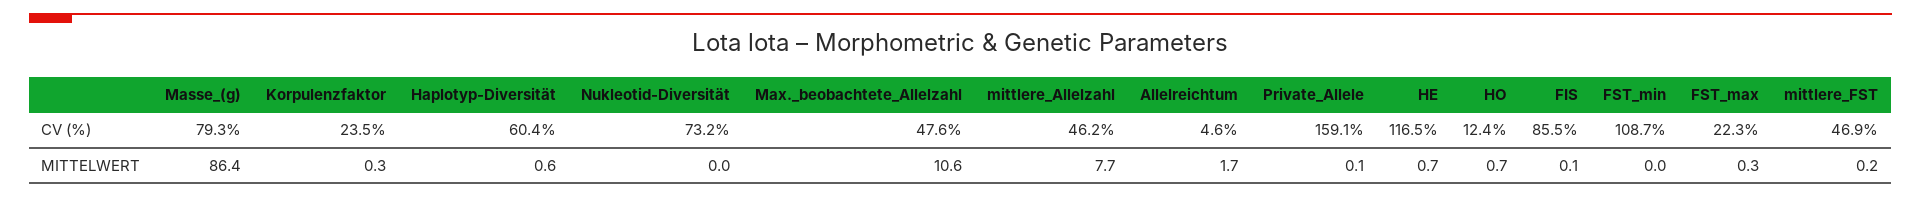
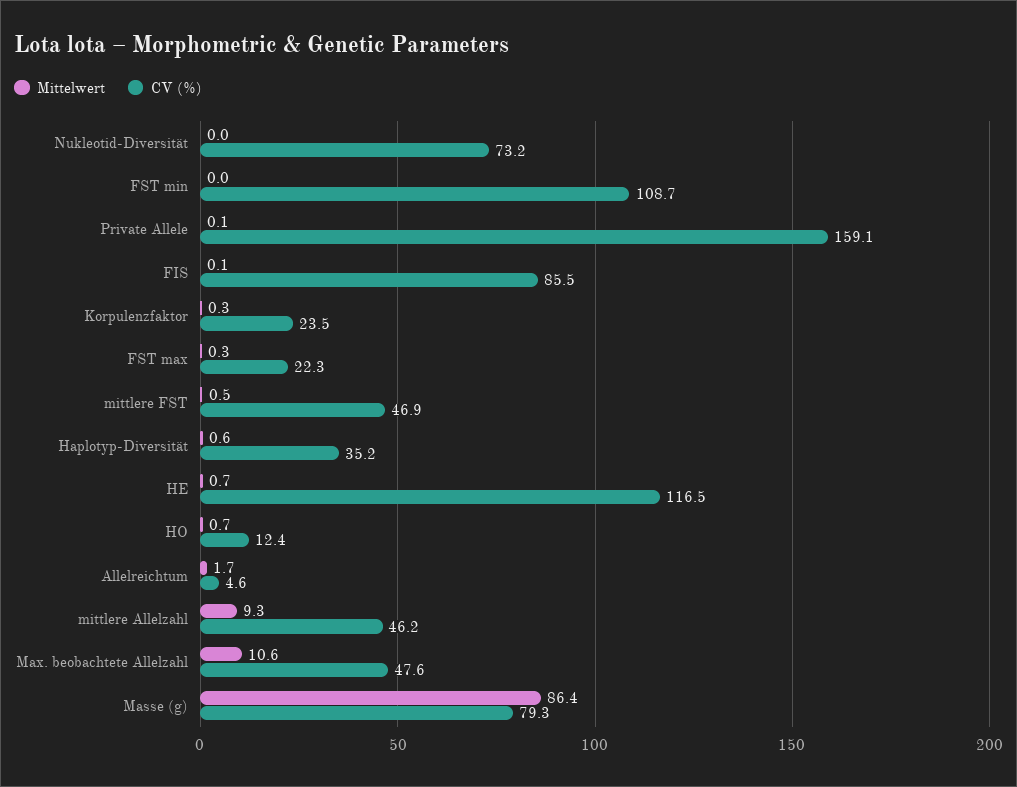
  {
    "CV (%)": {
      "Masse_(g)": 79.3,
      "Korpulenzfaktor": 23.5,
-     "Haplotyp-Diversität": 60.4,
+     "Haplotyp-Diversität": 35.2,
      "Nukleotid-Diversität": 73.2,
      "Max._beobachtete_Allelzahl": 47.6,
      "mittlere_Allelzahl": 46.2,
      "Allelreichtum": 4.6,
      "Private_Allele": 159.1,
      "HE": 116.5,
      "HO": 12.4,
      "FIS": 85.5,
      "FST_min": 108.7,
      "FST_max": 22.3,
      "mittlere_FST": 46.9
    },
    "MITTELWERT": {
      "Masse_(g)": 86.4,
      "Korpulenzfaktor": 0.3,
      "Haplotyp-Diversität": 0.6,
      "Nukleotid-Diversität": 0,
      "Max._beobachtete_Allelzahl": 10.6,
-     "mittlere_Allelzahl": 7.7,
+     "mittlere_Allelzahl": 9.3,
      "Allelreichtum": 1.7,
      "Private_Allele": 0.1,
      "HE": 0.7,
      "HO": 0.7,
      "FIS": 0.1,
      "FST_min": 0,
      "FST_max": 0.3,
-     "mittlere_FST": 0.2
+     "mittlere_FST": 0.5
    }
  }

